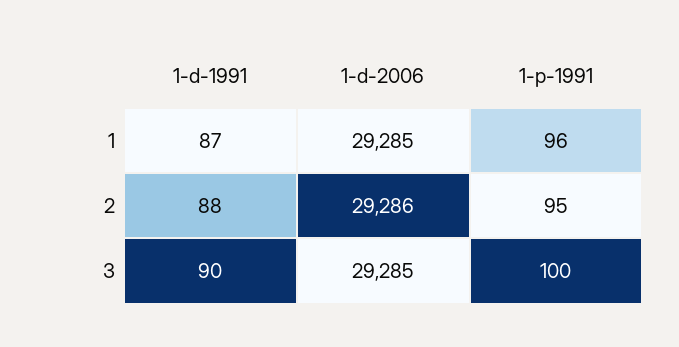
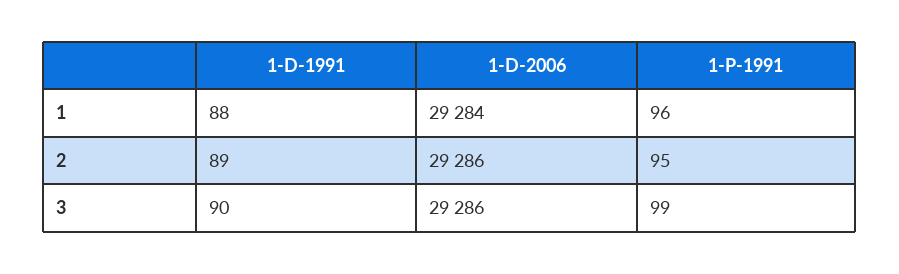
  {
    "1-d-1991": {
-     "1": 87,
+     "1": 88,
-     "2": 88,
+     "2": 89,
      "3": 90
    },
    "1-d-2006": {
-     "1": 29285,
+     "1": 29284,
      "2": 29286,
-     "3": 29285
+     "3": 29286
    },
    "1-p-1991": {
      "1": 96,
      "2": 95,
-     "3": 100
+     "3": 99
    }
  }

